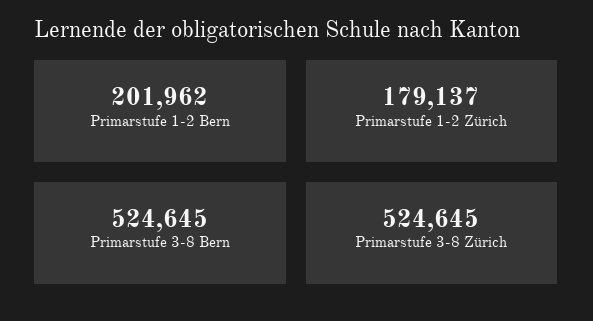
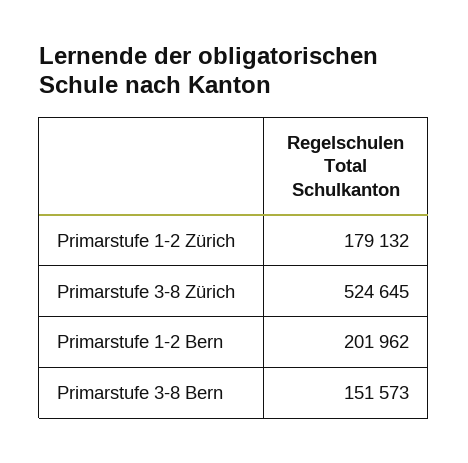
  {
    "Primarstufe 1-2 Bern": 201962,
-   "Primarstufe 1-2 Zürich": 179137,
+   "Primarstufe 1-2 Zürich": 179132,
-   "Primarstufe 3-8 Bern": 524645,
+   "Primarstufe 3-8 Bern": 151573,
    "Primarstufe 3-8 Zürich": 524645
  }

